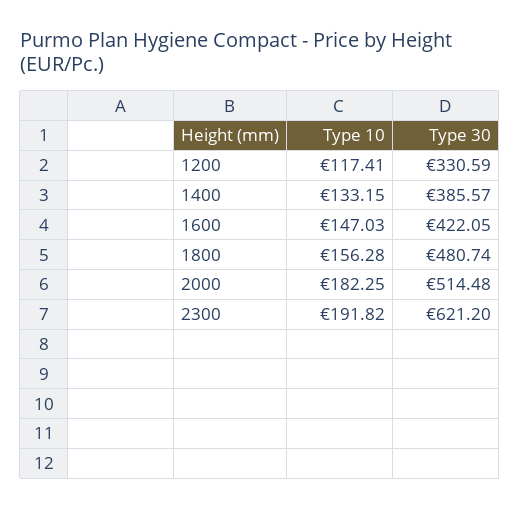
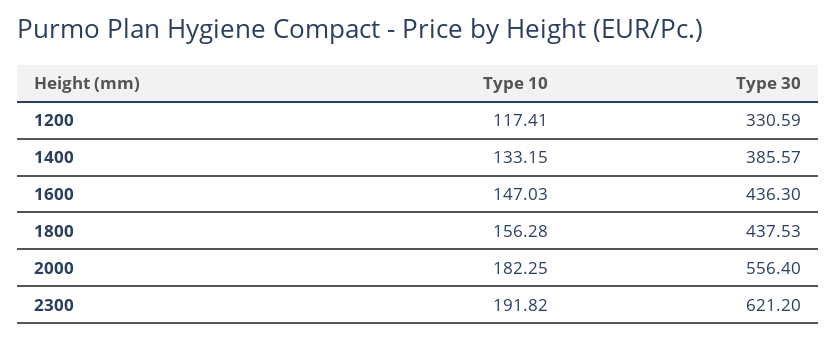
  {
    "Type 10": {
      "1200": 117.41,
      "1400": 133.15,
      "1600": 147.03,
      "1800": 156.28,
      "2000": 182.25,
      "2300": 191.82
    },
    "Type 30": {
      "1200": 330.59,
      "1400": 385.57,
-     "1600": 422.05,
+     "1600": 436.3,
-     "1800": 480.74,
+     "1800": 437.53,
-     "2000": 514.48,
+     "2000": 556.4,
      "2300": 621.2
    }
  }

